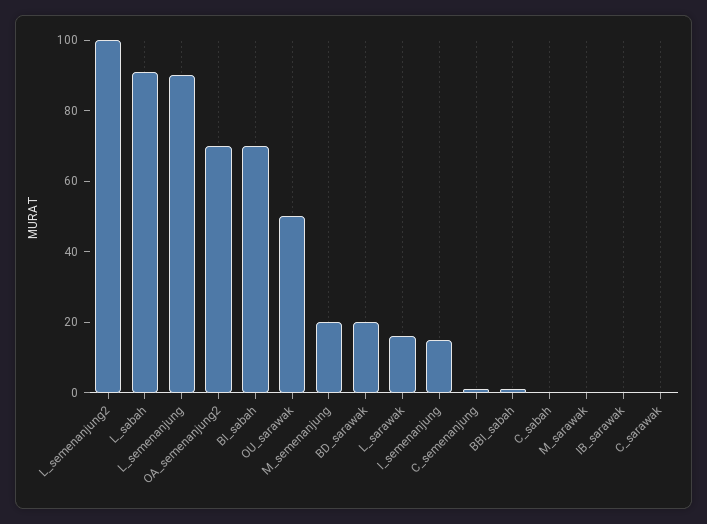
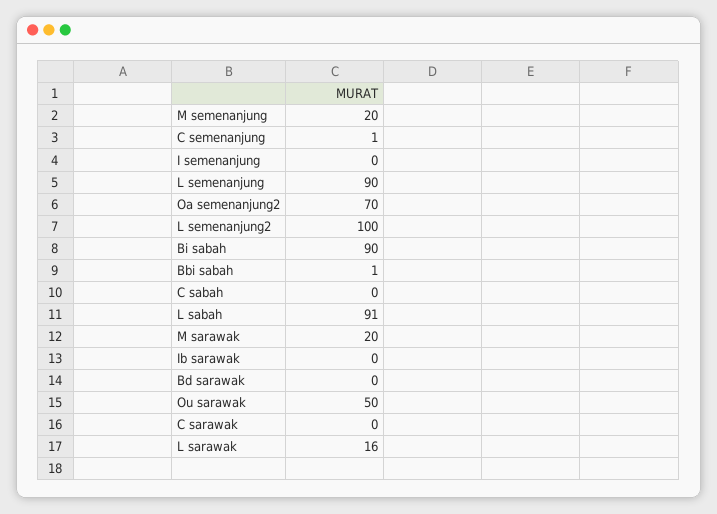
  {
    "L_semenanjung2": 100,
    "L_sabah": 91,
    "L_semenanjung": 90,
    "OA_semenanjung2": 70,
-   "BI_sabah": 70,
+   "BI_sabah": 90,
    "OU_sarawak": 50,
    "M_semenanjung": 20,
-   "BD_sarawak": 20,
+   "BD_sarawak": 0,
    "L_sarawak": 16,
-   "I_semenanjung": 15,
+   "I_semenanjung": 0,
    "C_semenanjung": 1,
    "BBI_sabah": 1,
    "C_sabah": 0,
-   "M_sarawak": 0,
+   "M_sarawak": 20,
    "IB_sarawak": 0,
    "C_sarawak": 0
  }

